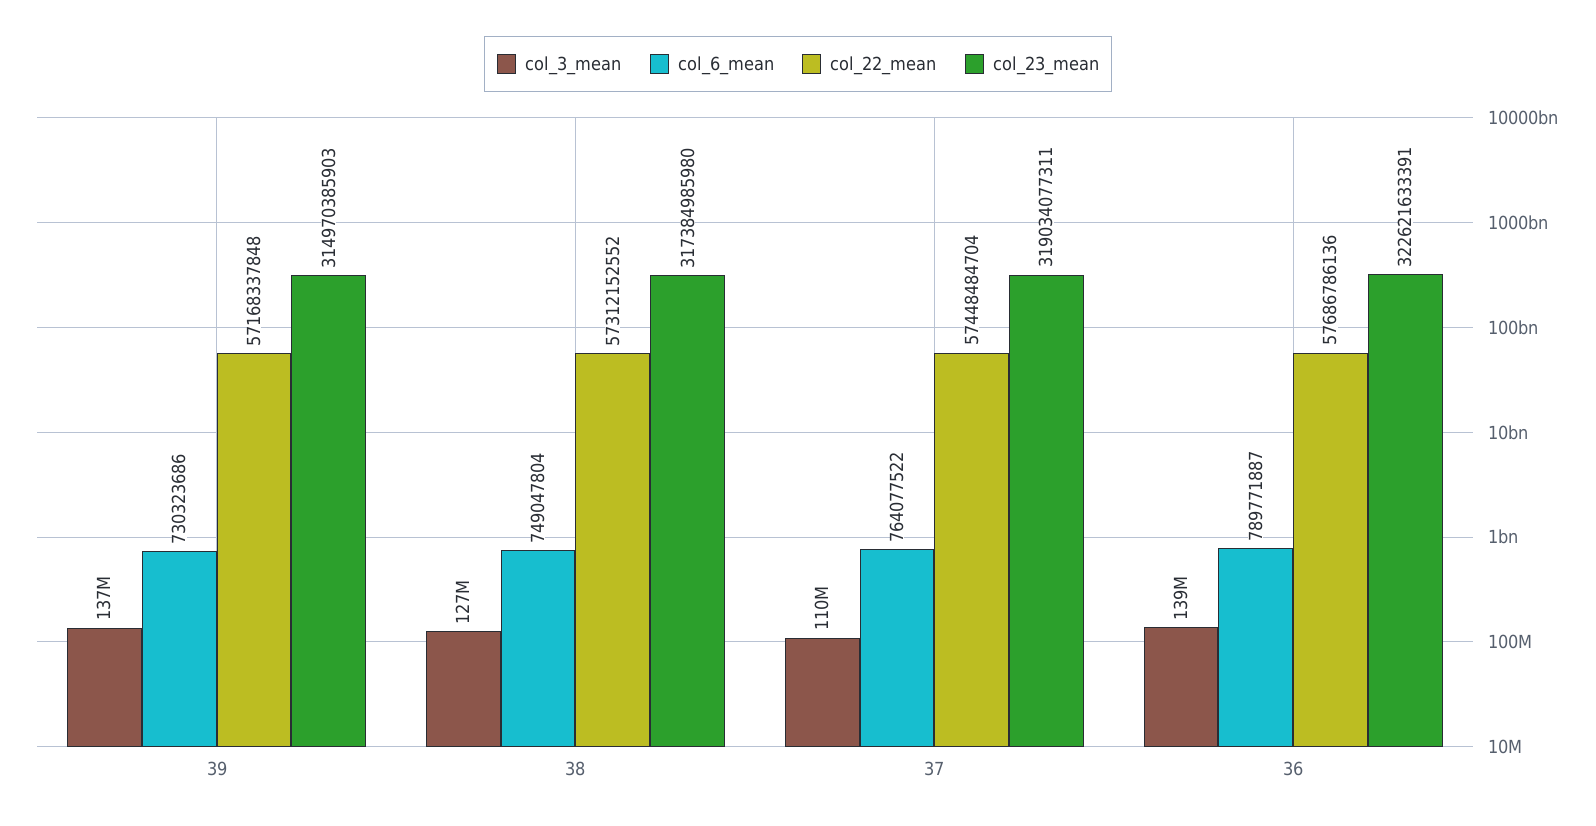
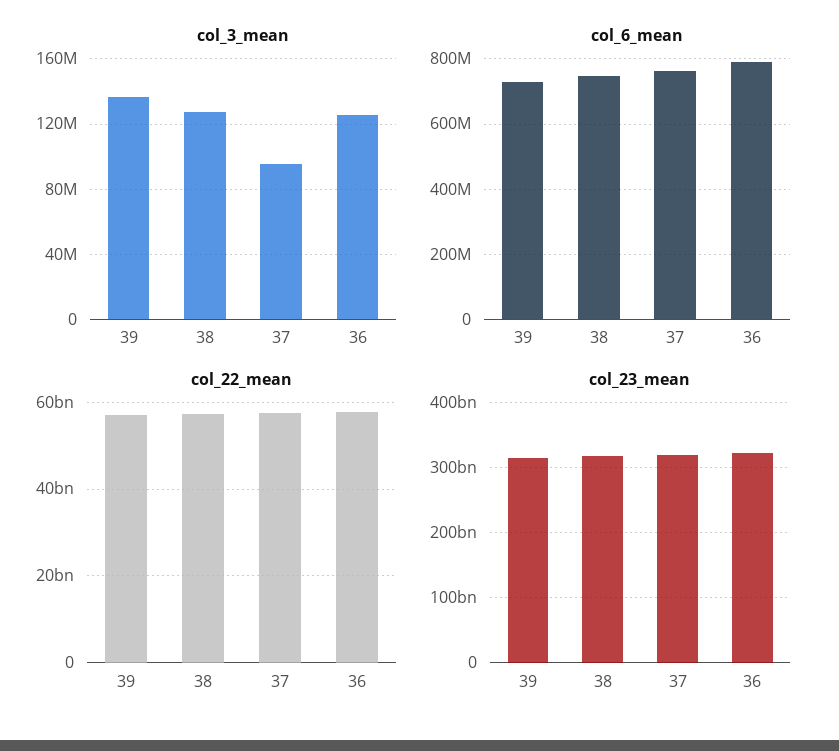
  {
    "col_3_mean": {
      "39": 137000000,
      "38": 127000000,
-     "37": 110000000,
+     "37": 95000000,
-     "36": 139000000
+     "36": 125000000
    },
    "col_6_mean": {
      "39": 730323686,
      "38": 749047804,
      "37": 764077522,
      "36": 789771887
    },
    "col_22_mean": {
      "39": 57168337848,
      "38": 57312152552,
      "37": 57448484704,
      "36": 57686786136
    },
    "col_23_mean": {
      "39": 314970385903,
      "38": 317384985980,
      "37": 319034077311,
      "36": 322621633391
    }
  }

